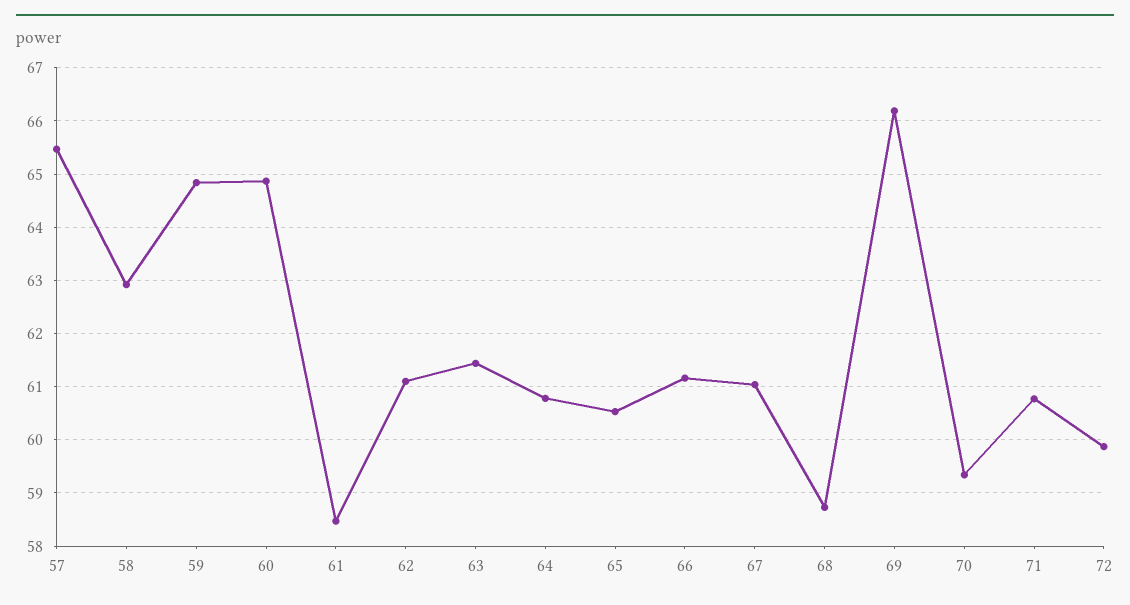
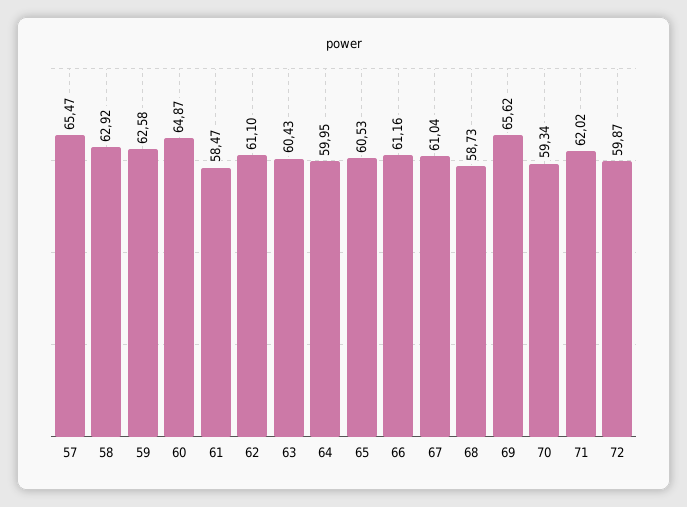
  {
    "57": 65.47,
    "58": 62.92,
-   "59": 64.8,
+   "59": 62.58,
    "60": 64.87,
    "61": 58.47,
    "62": 61.1,
-   "63": 61.4,
+   "63": 60.43,
-   "64": 60.8,
+   "64": 59.95,
    "65": 60.53,
    "66": 61.16,
    "67": 61.04,
    "68": 58.73,
-   "69": 66.2,
+   "69": 65.62,
    "70": 59.34,
-   "71": 60.8,
+   "71": 62.02,
    "72": 59.87
  }

